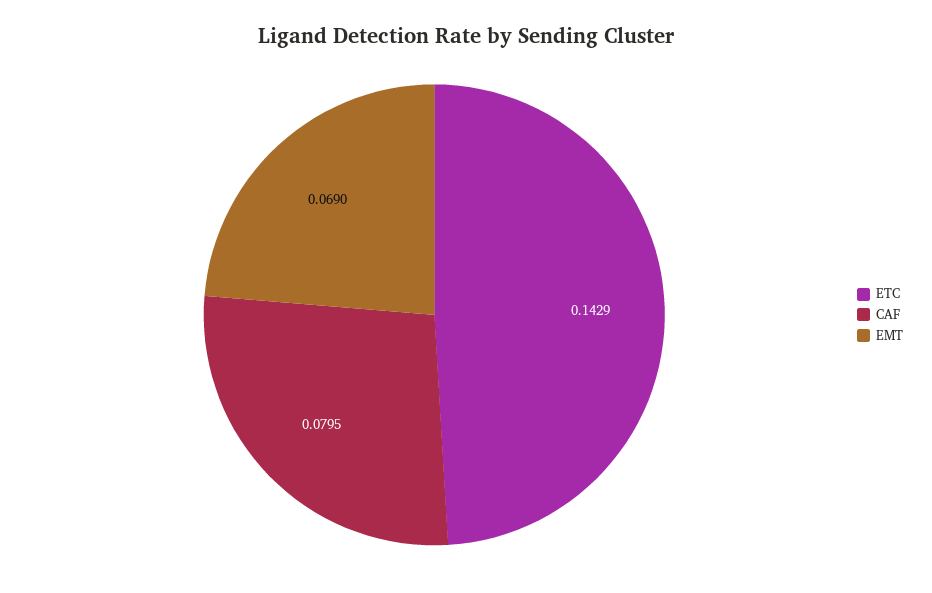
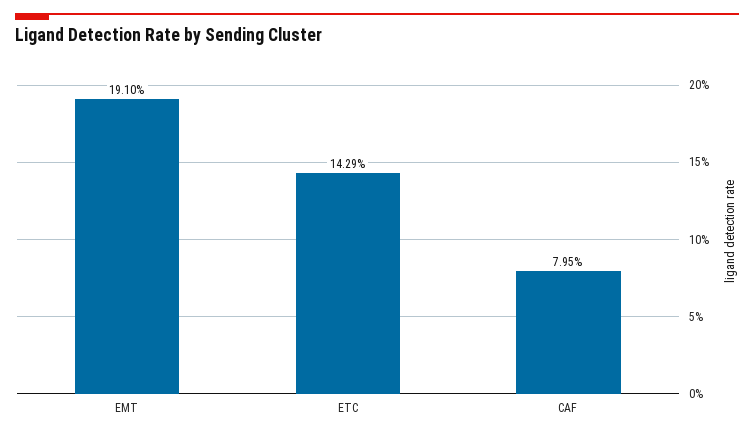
  {
    "ETC": 0.1429,
    "CAF": 0.0795,
-   "EMT": 0.069
+   "EMT": 0.191
  }

